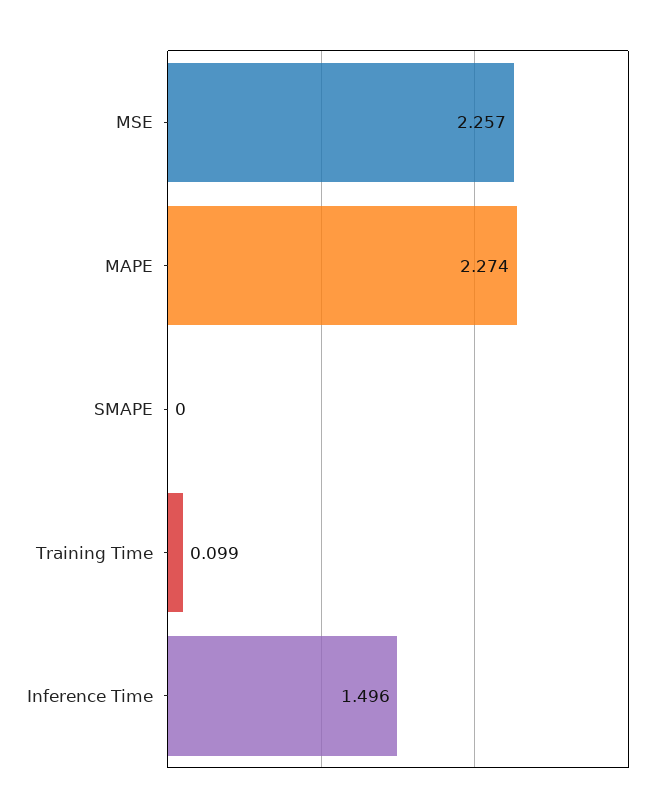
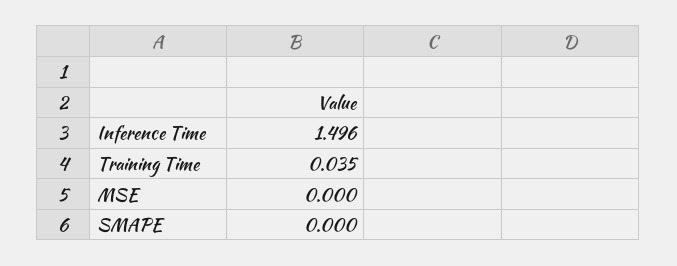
  {
-   "MSE": 2.257,
+   "MSE": 0,
-   "MAPE": 2.274,
    "SMAPE": 0,
-   "Training Time": 0.099,
+   "Training Time": 0.035,
    "Inference Time": 1.496
  }

